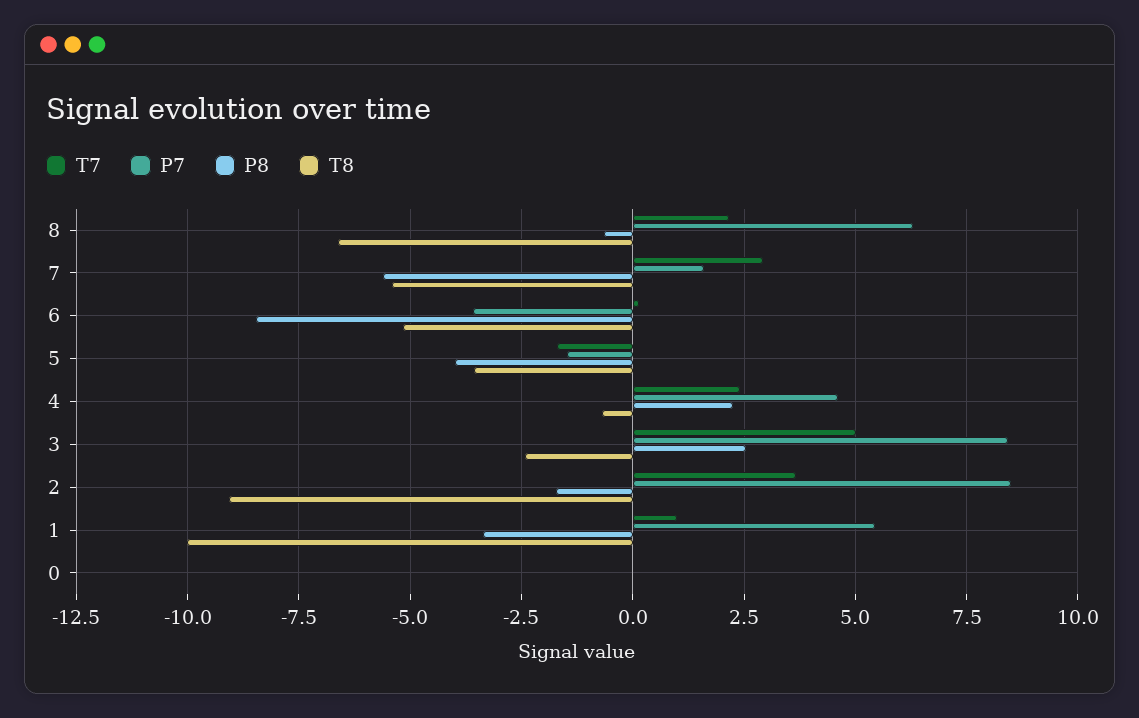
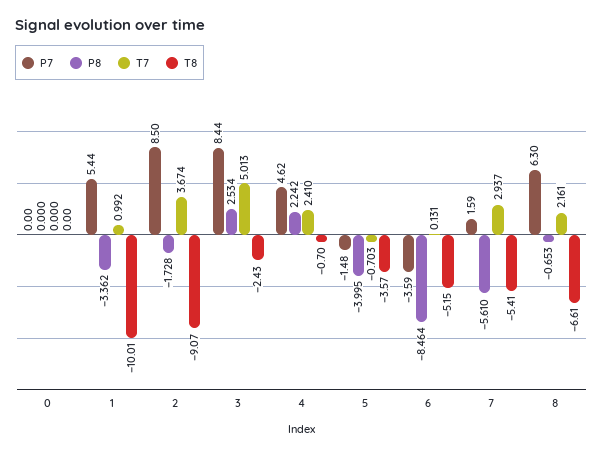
  {
    "T7": {
      "8": 2.161,
      "7": 2.937,
      "6": 0.131,
-     "5": -1.75,
+     "5": -0.703,
      "4": 2.41,
      "3": 5.013,
      "2": 3.674,
      "1": 0.992,
      "0": 0
    },
    "P7": {
      "8": 6.3,
      "7": 1.59,
      "6": -3.59,
      "5": -1.48,
      "4": 4.62,
      "3": 8.44,
      "2": 8.5,
      "1": 5.44,
      "0": 0
    },
    "P8": {
      "8": -0.653,
      "7": -5.61,
      "6": -8.464,
      "5": -3.995,
      "4": 2.242,
      "3": 2.534,
      "2": -1.728,
      "1": -3.362,
      "0": 0
    },
    "T8": {
      "8": -6.61,
      "7": -5.41,
      "6": -5.15,
      "5": -3.57,
      "4": -0.7,
      "3": -2.43,
      "2": -9.07,
      "1": -10.01,
      "0": 0
    }
  }

